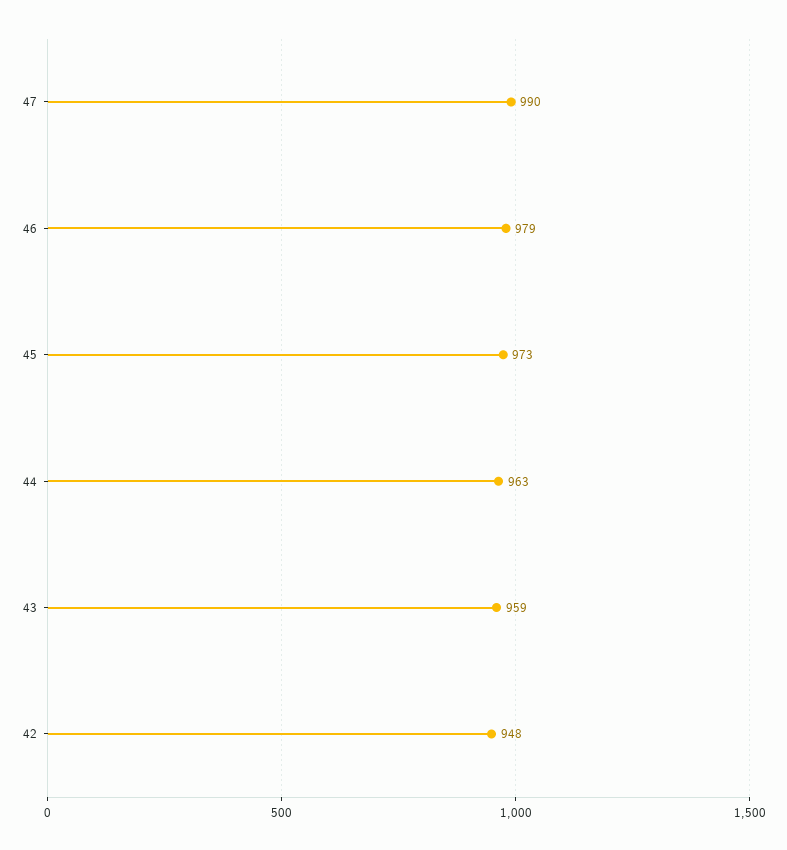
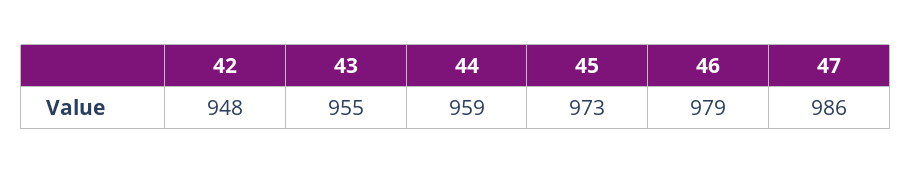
  {
-   "47": 990,
+   "47": 986,
    "46": 979,
    "45": 973,
-   "44": 963,
+   "44": 959,
-   "43": 959,
+   "43": 955,
    "42": 948
  }

